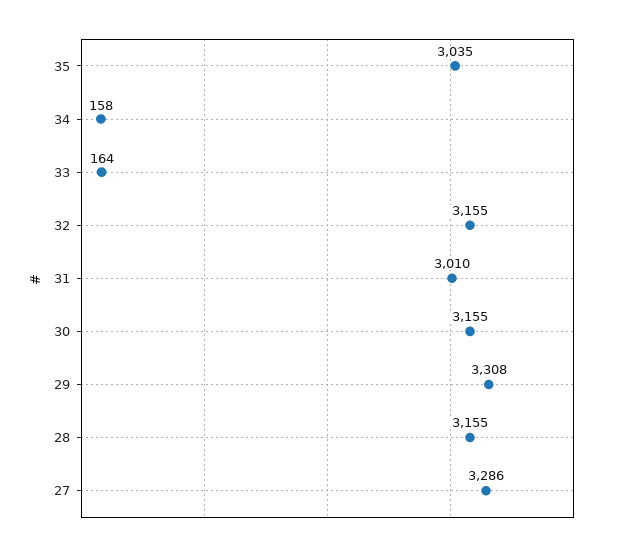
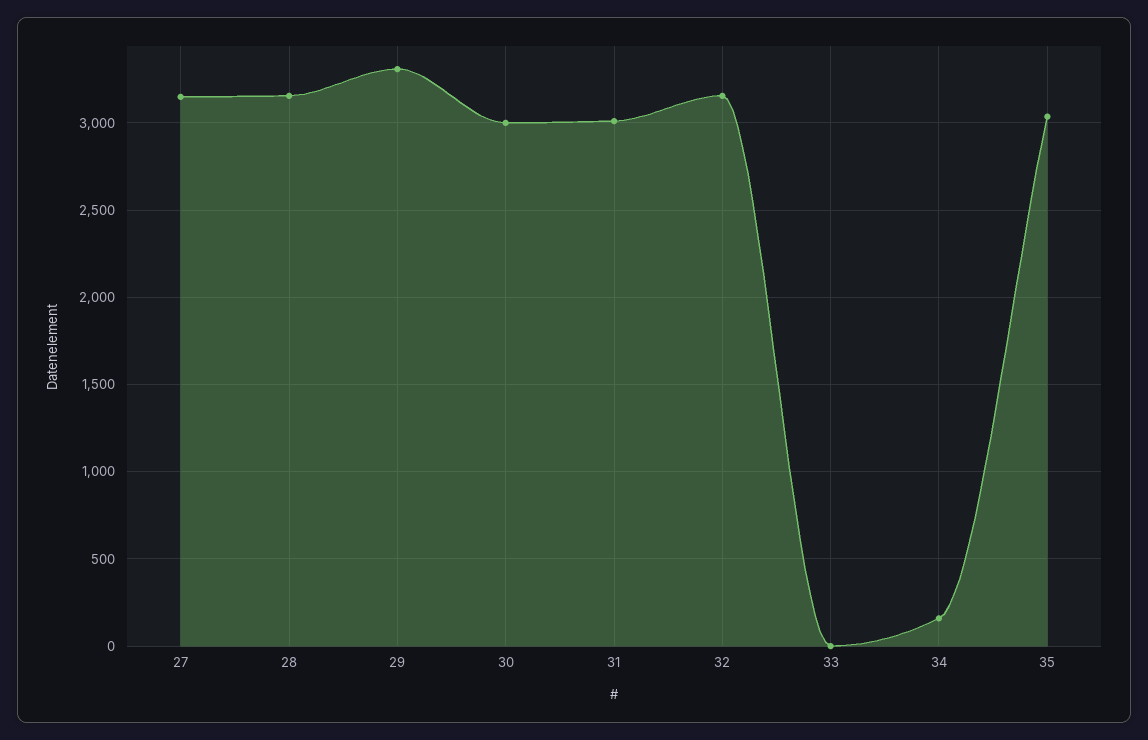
  {
    "35": 3035,
    "34": 158,
-   "33": 164,
+   "33": 0,
    "32": 3155,
    "31": 3010,
-   "30": 3155,
+   "30": 3000,
    "29": 3308,
    "28": 3155,
-   "27": 3286
+   "27": 3150
  }

